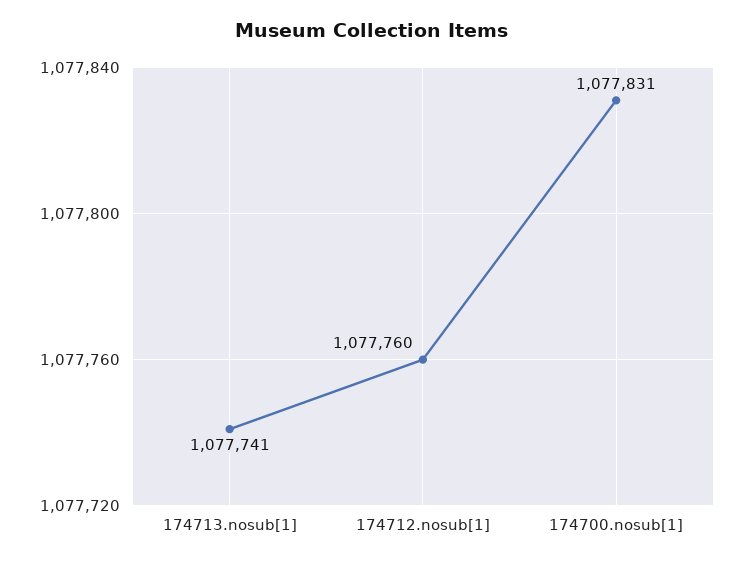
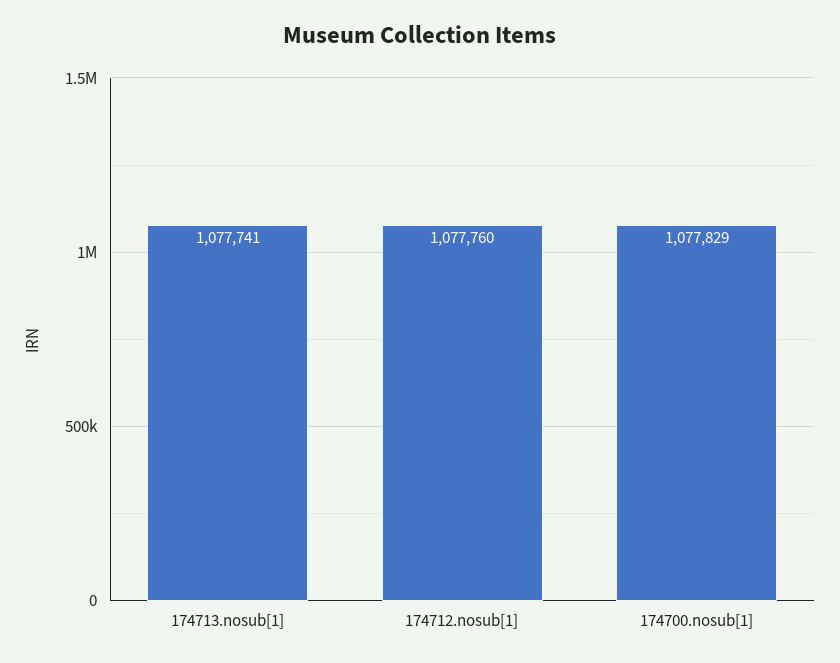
  {
    "174713.nosub[1]": 1077741,
    "174712.nosub[1]": 1077760,
-   "174700.nosub[1]": 1077831
+   "174700.nosub[1]": 1077829
  }

